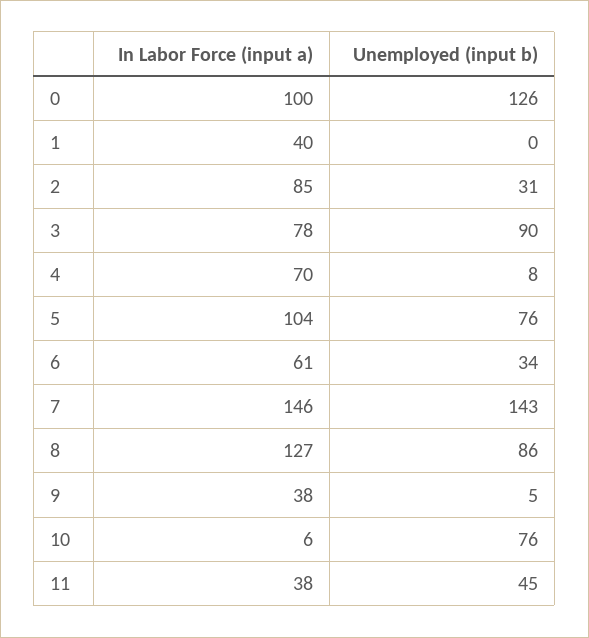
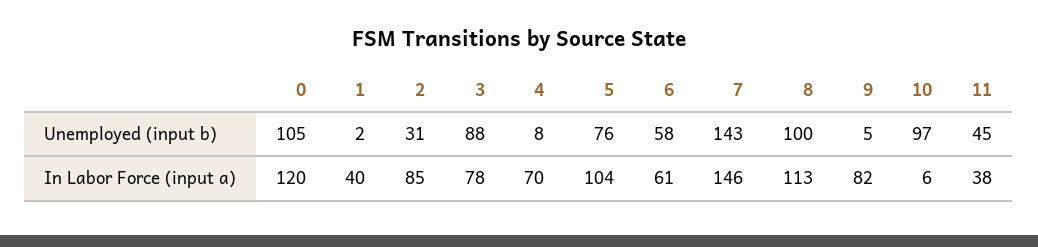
  {
    "In Labor Force (input a)": {
-     "0": 100,
+     "0": 120,
      "1": 40,
      "2": 85,
      "3": 78,
      "4": 70,
      "5": 104,
      "6": 61,
      "7": 146,
-     "8": 127,
+     "8": 113,
-     "9": 38,
+     "9": 82,
      "10": 6,
      "11": 38
    },
    "Unemployed (input b)": {
-     "0": 126,
+     "0": 105,
-     "1": 0,
+     "1": 2,
      "2": 31,
-     "3": 90,
+     "3": 88,
      "4": 8,
      "5": 76,
-     "6": 34,
+     "6": 58,
      "7": 143,
-     "8": 86,
+     "8": 100,
      "9": 5,
-     "10": 76,
+     "10": 97,
      "11": 45
    }
  }

